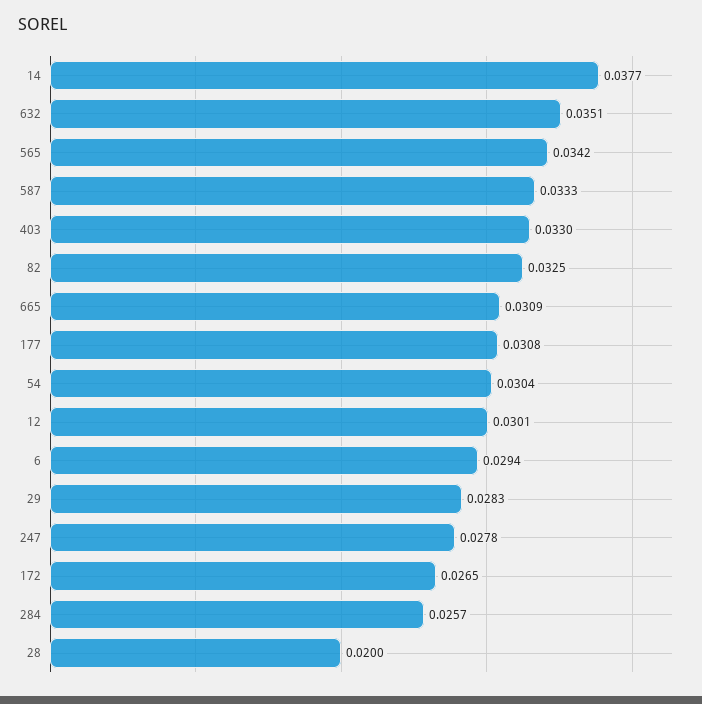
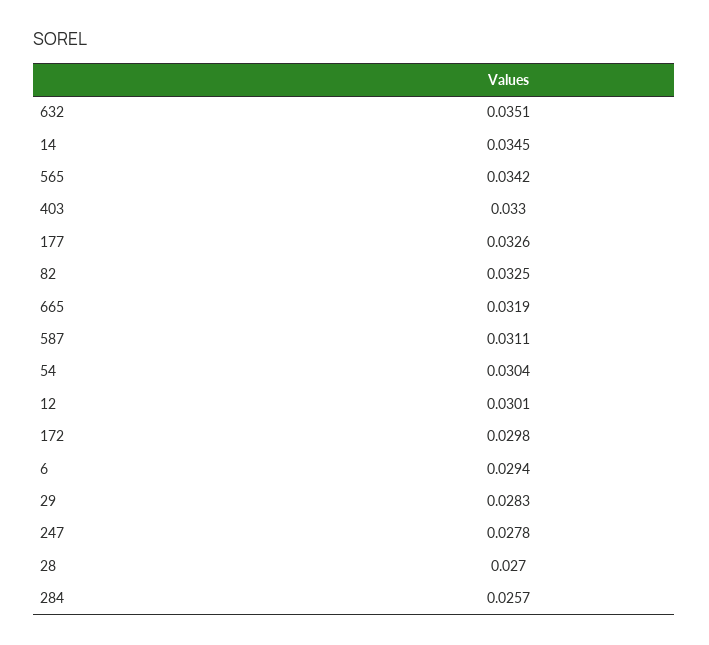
  {
-   "14": 0.0377,
+   "14": 0.0345,
    "632": 0.0351,
    "565": 0.0342,
-   "587": 0.0333,
+   "587": 0.0311,
    "403": 0.033,
    "82": 0.0325,
-   "665": 0.0309,
+   "665": 0.0319,
-   "177": 0.0308,
+   "177": 0.0326,
    "54": 0.0304,
    "12": 0.0301,
    "6": 0.0294,
    "29": 0.0283,
    "247": 0.0278,
-   "172": 0.0265,
+   "172": 0.0298,
    "284": 0.0257,
-   "28": 0.02
+   "28": 0.027
  }

